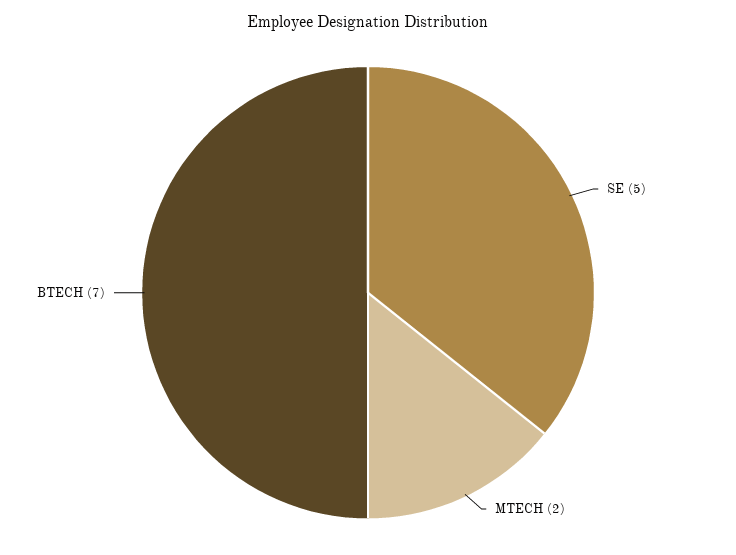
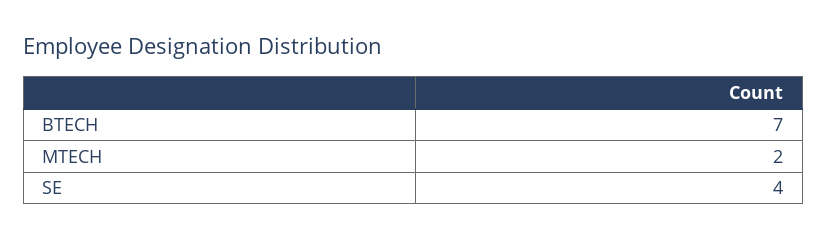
  {
-   "SE": 5,
+   "SE": 4,
    "MTECH": 2,
    "BTECH": 7
  }

